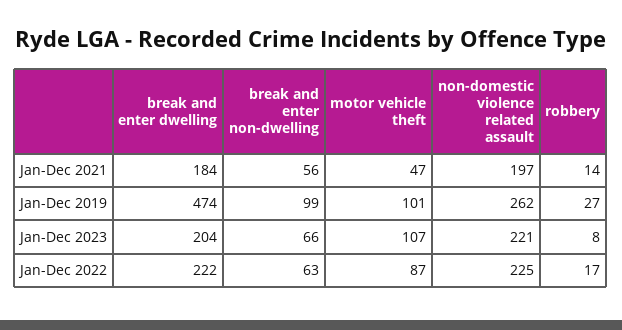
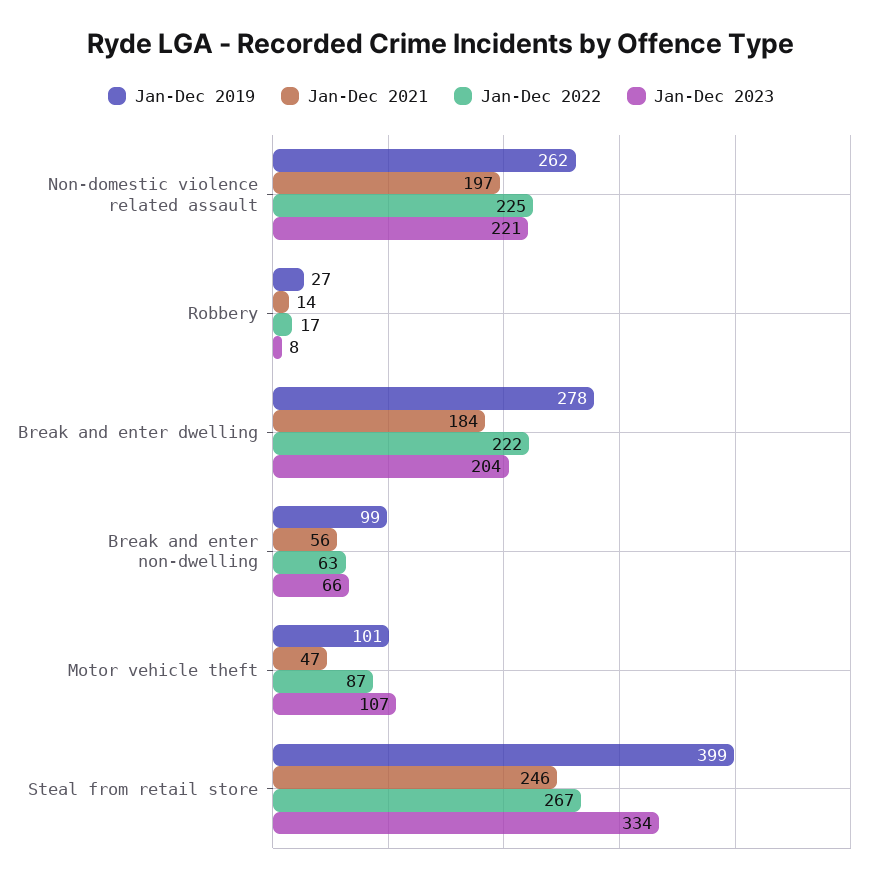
  {
    "Jan-Dec 2021": {
      "break and enter dwelling": 184,
      "break and enter non-dwelling": 56,
      "motor vehicle theft": 47,
      "non-domestic violence related assault": 197,
-     "robbery": 14
+     "robbery": 14,
+     "Steal from retail store": 246
    },
    "Jan-Dec 2019": {
-     "break and enter dwelling": 474,
+     "break and enter dwelling": 278,
      "break and enter non-dwelling": 99,
      "motor vehicle theft": 101,
      "non-domestic violence related assault": 262,
-     "robbery": 27
+     "robbery": 27,
+     "Steal from retail store": 399
    },
    "Jan-Dec 2023": {
      "break and enter dwelling": 204,
      "break and enter non-dwelling": 66,
      "motor vehicle theft": 107,
      "non-domestic violence related assault": 221,
-     "robbery": 8
+     "robbery": 8,
+     "Steal from retail store": 334
    },
    "Jan-Dec 2022": {
      "break and enter dwelling": 222,
      "break and enter non-dwelling": 63,
      "motor vehicle theft": 87,
      "non-domestic violence related assault": 225,
-     "robbery": 17
+     "robbery": 17,
+     "Steal from retail store": 267
    }
  }

